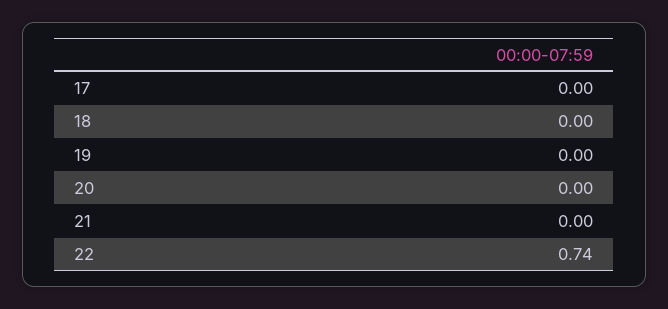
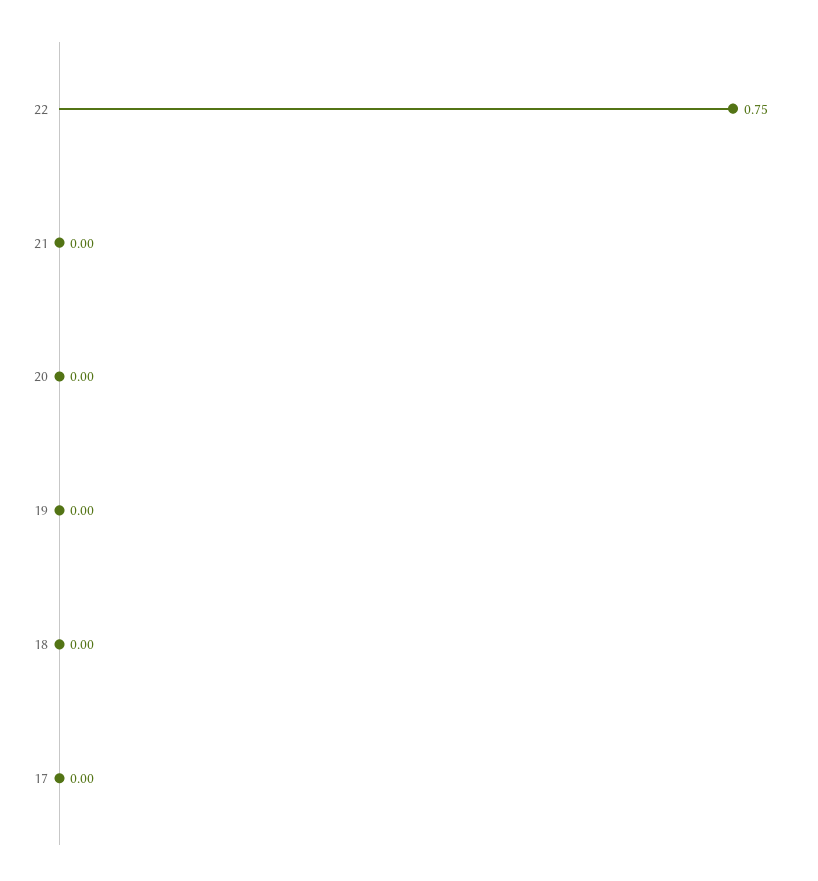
  {
    "17": 0,
    "18": 0,
    "19": 0,
    "20": 0,
    "21": 0,
-   "22": 0.74
+   "22": 0.75
  }

